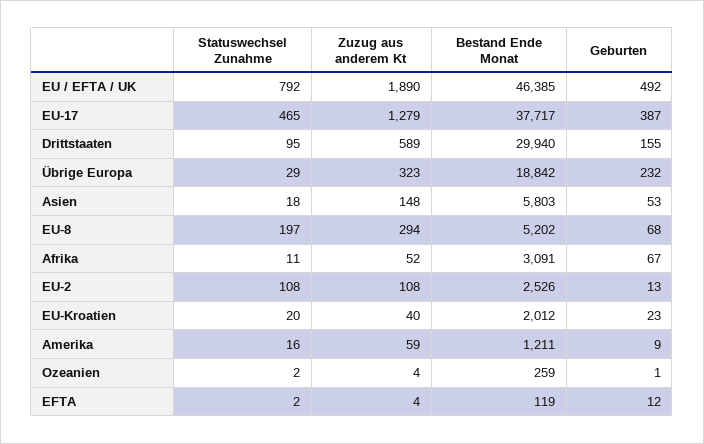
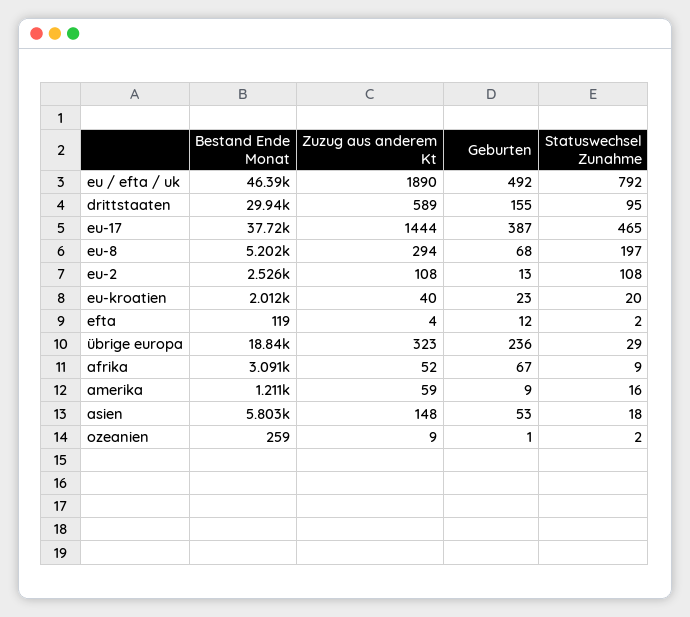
  {
    "Statuswechsel Zunahme": {
      "EU / EFTA / UK": 792,
      "EU-17": 465,
      "Drittstaaten": 95,
      "Übrige Europa": 29,
      "Asien": 18,
      "EU-8": 197,
-     "Afrika": 11,
+     "Afrika": 9,
      "EU-2": 108,
      "EU-Kroatien": 20,
      "Amerika": 16,
      "Ozeanien": 2,
      "EFTA": 2
    },
    "Zuzug aus anderem Kt": {
      "EU / EFTA / UK": 1890,
-     "EU-17": 1279,
+     "EU-17": 1444,
      "Drittstaaten": 589,
      "Übrige Europa": 323,
      "Asien": 148,
      "EU-8": 294,
      "Afrika": 52,
      "EU-2": 108,
      "EU-Kroatien": 40,
      "Amerika": 59,
-     "Ozeanien": 4,
+     "Ozeanien": 9,
      "EFTA": 4
    },
    "Bestand Ende Monat": {
      "EU / EFTA / UK": 46385,
      "EU-17": 37717,
      "Drittstaaten": 29940,
      "Übrige Europa": 18842,
      "Asien": 5803,
      "EU-8": 5202,
      "Afrika": 3091,
      "EU-2": 2526,
      "EU-Kroatien": 2012,
      "Amerika": 1211,
      "Ozeanien": 259,
      "EFTA": 119
    },
    "Geburten": {
      "EU / EFTA / UK": 492,
      "EU-17": 387,
      "Drittstaaten": 155,
-     "Übrige Europa": 232,
+     "Übrige Europa": 236,
      "Asien": 53,
      "EU-8": 68,
      "Afrika": 67,
      "EU-2": 13,
      "EU-Kroatien": 23,
      "Amerika": 9,
      "Ozeanien": 1,
      "EFTA": 12
    }
  }

